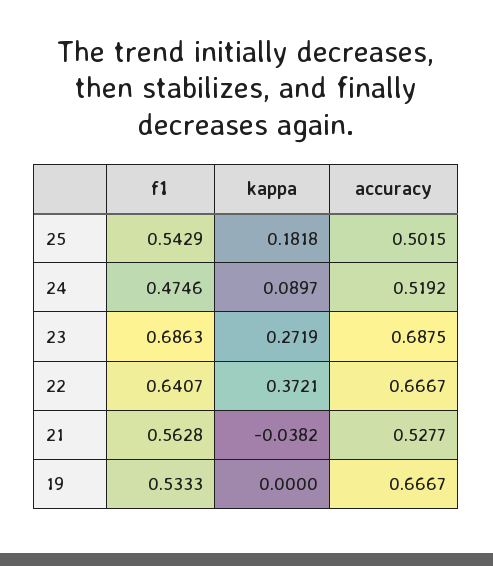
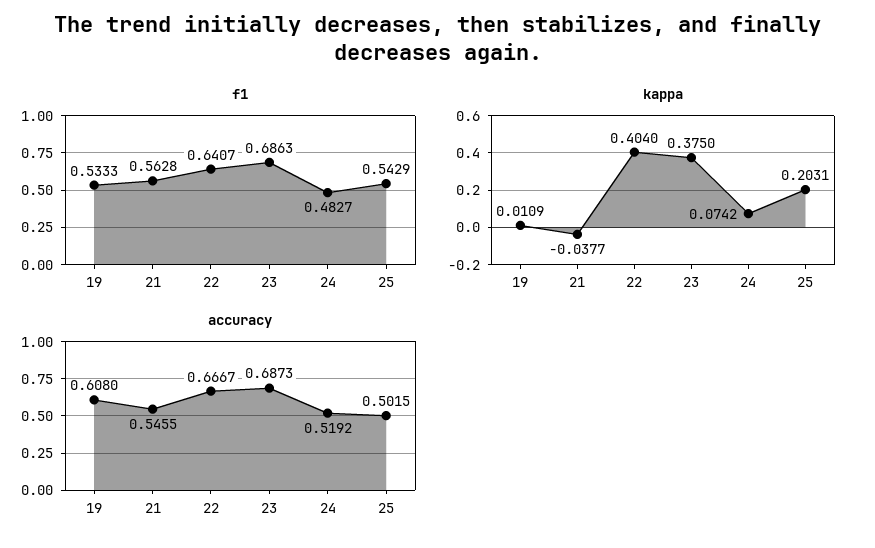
  {
    "f1": {
      "25": 0.5429,
-     "24": 0.4746,
+     "24": 0.4827,
      "23": 0.6863,
      "22": 0.6407,
      "21": 0.5628,
      "19": 0.5333
    },
    "kappa": {
-     "25": 0.1818,
+     "25": 0.2031,
-     "24": 0.0897,
+     "24": 0.0742,
-     "23": 0.2719,
+     "23": 0.375,
-     "22": 0.3721,
+     "22": 0.404,
-     "21": -0.0382,
+     "21": -0.0377,
-     "19": 0
+     "19": 0.0109
    },
    "accuracy": {
      "25": 0.5015,
      "24": 0.5192,
-     "23": 0.6875,
+     "23": 0.6873,
      "22": 0.6667,
-     "21": 0.5277,
+     "21": 0.5455,
-     "19": 0.6667
+     "19": 0.608
    }
  }

